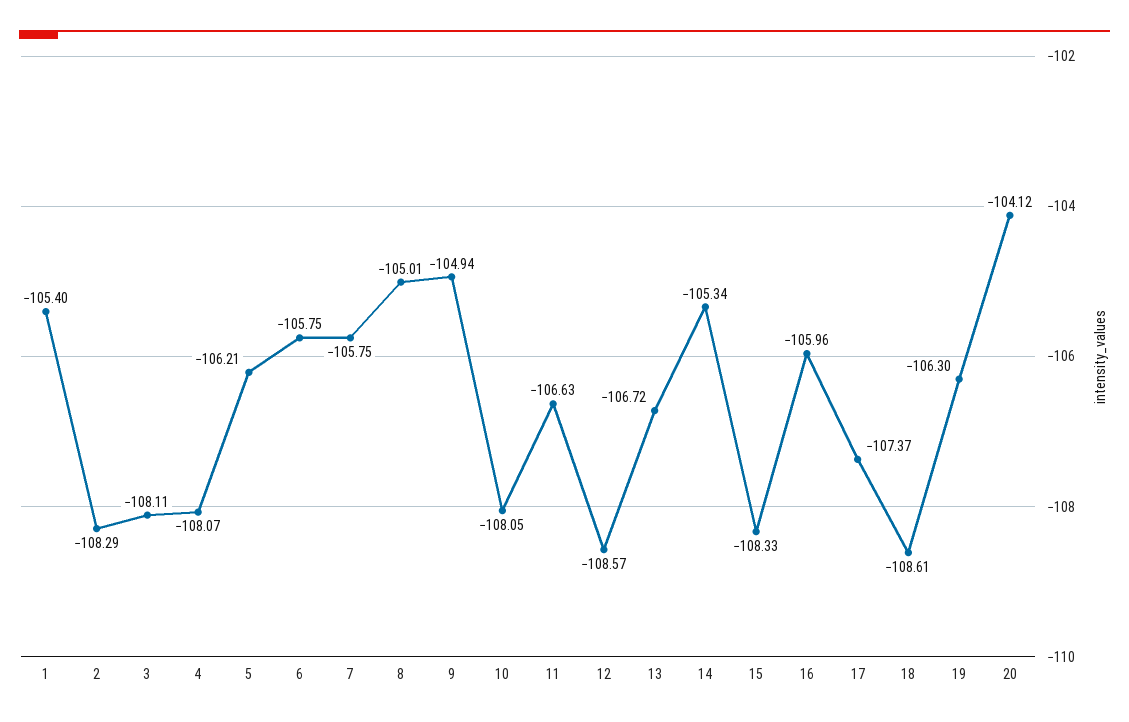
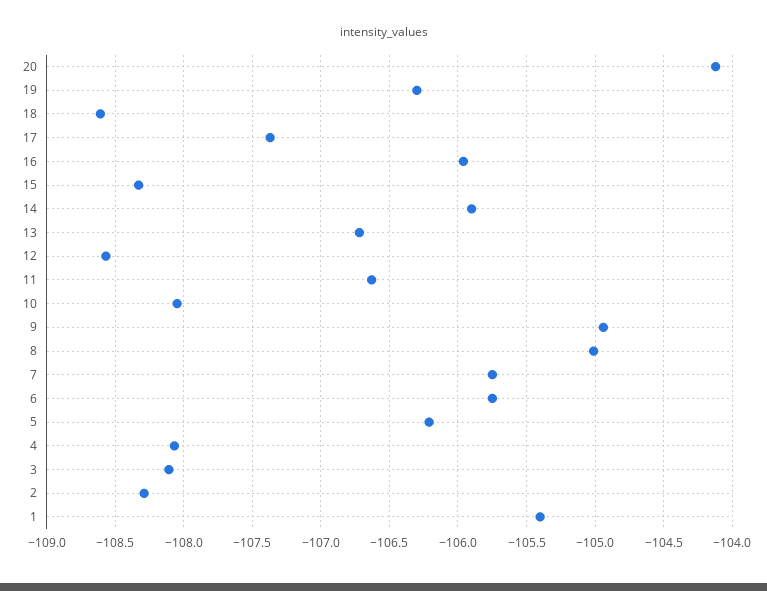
  {
    "1": -105.4,
    "2": -108.29,
    "3": -108.11,
    "4": -108.07,
    "5": -106.21,
    "6": -105.75,
    "7": -105.75,
    "8": -105.01,
    "9": -104.94,
    "10": -108.05,
    "11": -106.63,
    "12": -108.57,
    "13": -106.72,
-   "14": -105.34,
+   "14": -105.9,
    "15": -108.33,
    "16": -105.96,
    "17": -107.37,
    "18": -108.61,
    "19": -106.3,
    "20": -104.12
  }

